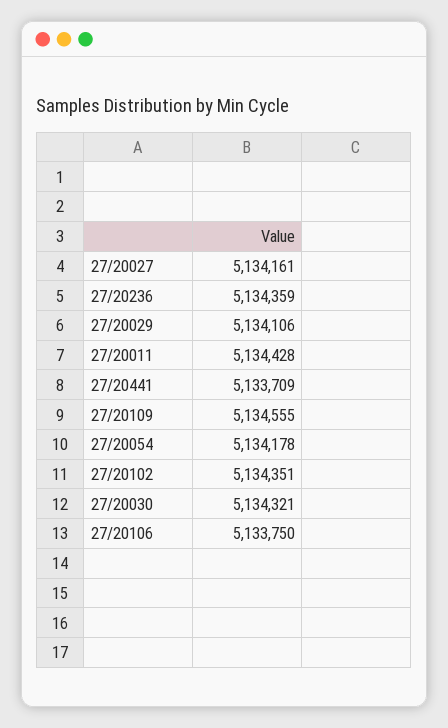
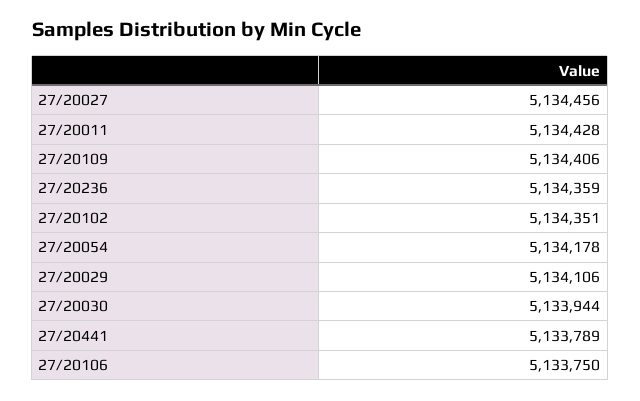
  {
-   "27/20027": 5134161,
+   "27/20027": 5134456,
    "27/20236": 5134359,
    "27/20029": 5134106,
    "27/20011": 5134428,
-   "27/20441": 5133709,
+   "27/20441": 5133789,
-   "27/20109": 5134555,
+   "27/20109": 5134406,
    "27/20054": 5134178,
    "27/20102": 5134351,
-   "27/20030": 5134321,
+   "27/20030": 5133944,
    "27/20106": 5133750
  }

